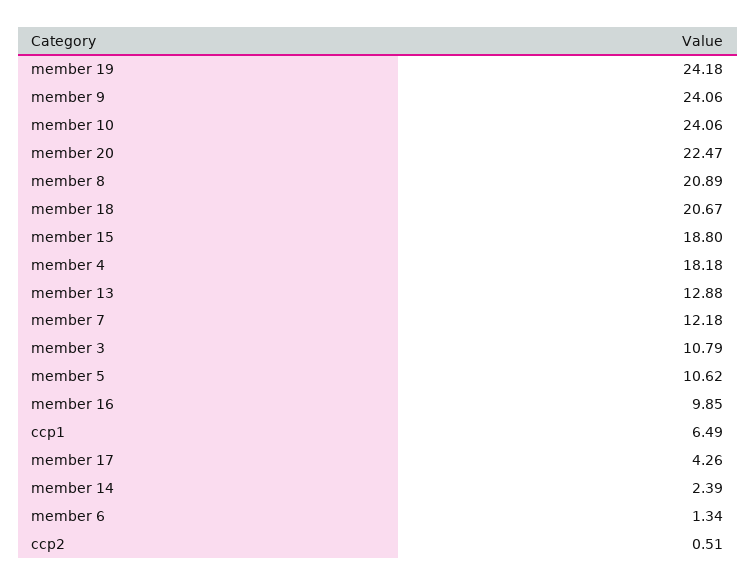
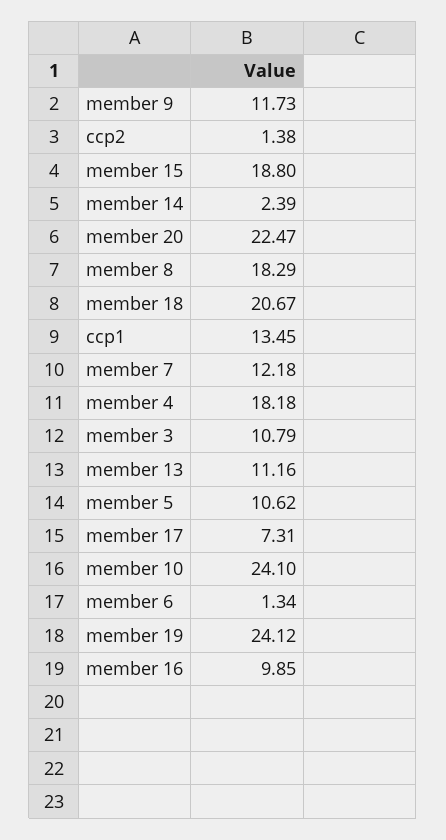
  {
-   "member 19": 24.18,
+   "member 19": 24.12,
-   "member 9": 24.06,
+   "member 9": 11.73,
-   "member 10": 24.06,
+   "member 10": 24.1,
    "member 20": 22.47,
-   "member 8": 20.89,
+   "member 8": 18.29,
    "member 18": 20.67,
    "member 15": 18.8,
    "member 4": 18.18,
-   "member 13": 12.88,
+   "member 13": 11.16,
    "member 7": 12.18,
    "member 3": 10.79,
    "member 5": 10.62,
    "member 16": 9.85,
-   "ccp1": 6.49,
+   "ccp1": 13.45,
-   "member 17": 4.26,
+   "member 17": 7.31,
    "member 14": 2.39,
    "member 6": 1.34,
-   "ccp2": 0.51
+   "ccp2": 1.38
  }

